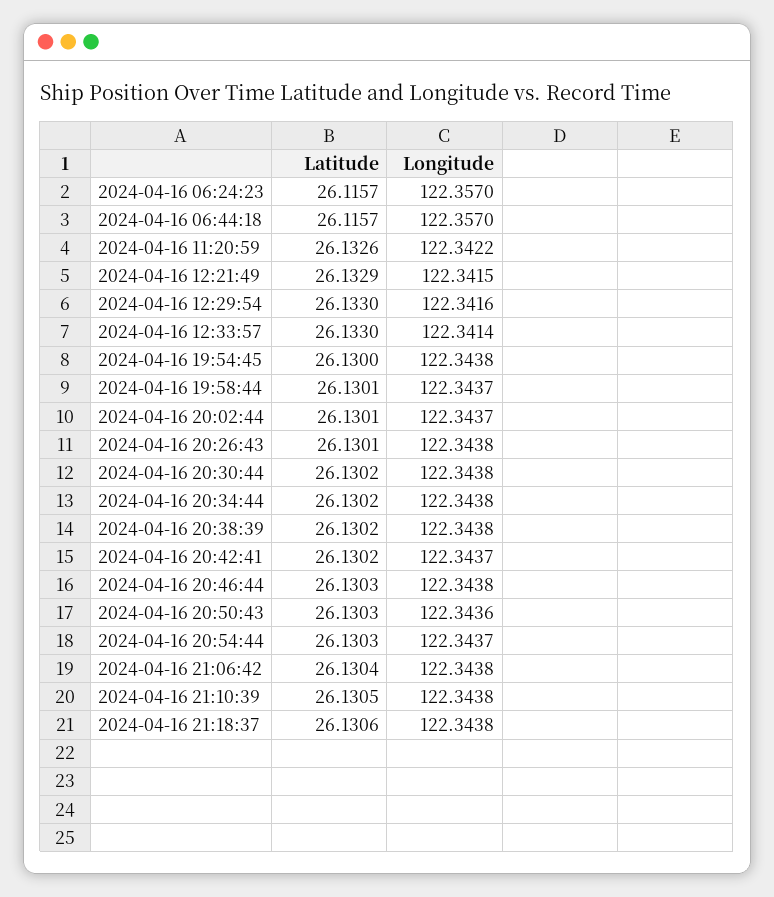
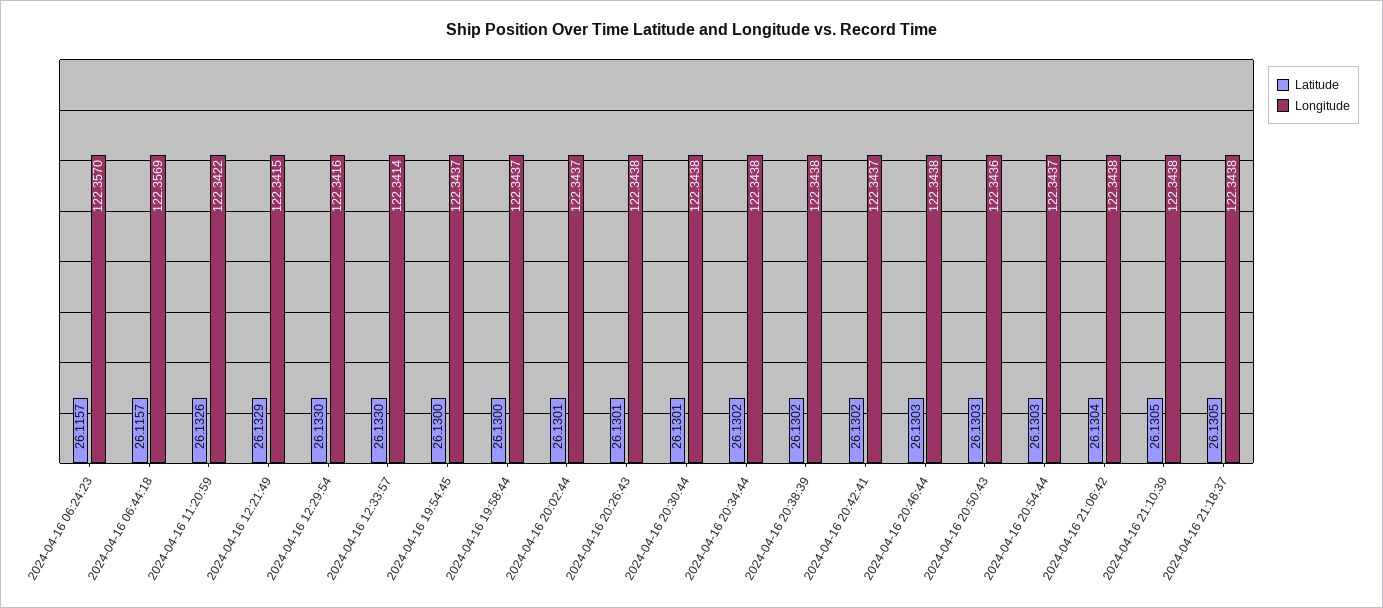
  {
    "Latitude": {
      "2024-04-16 06:24:23": 26.1157,
      "2024-04-16 06:44:18": 26.1157,
      "2024-04-16 11:20:59": 26.1326,
      "2024-04-16 12:21:49": 26.1329,
      "2024-04-16 12:29:54": 26.133,
      "2024-04-16 12:33:57": 26.133,
      "2024-04-16 19:54:45": 26.13,
-     "2024-04-16 19:58:44": 26.1301,
+     "2024-04-16 19:58:44": 26.13,
      "2024-04-16 20:02:44": 26.1301,
      "2024-04-16 20:26:43": 26.1301,
-     "2024-04-16 20:30:44": 26.1302,
+     "2024-04-16 20:30:44": 26.1301,
      "2024-04-16 20:34:44": 26.1302,
      "2024-04-16 20:38:39": 26.1302,
      "2024-04-16 20:42:41": 26.1302,
      "2024-04-16 20:46:44": 26.1303,
      "2024-04-16 20:50:43": 26.1303,
      "2024-04-16 20:54:44": 26.1303,
      "2024-04-16 21:06:42": 26.1304,
      "2024-04-16 21:10:39": 26.1305,
-     "2024-04-16 21:18:37": 26.1306
+     "2024-04-16 21:18:37": 26.1305
    },
    "Longitude": {
      "2024-04-16 06:24:23": 122.357,
-     "2024-04-16 06:44:18": 122.357,
+     "2024-04-16 06:44:18": 122.3569,
      "2024-04-16 11:20:59": 122.3422,
      "2024-04-16 12:21:49": 122.3415,
      "2024-04-16 12:29:54": 122.3416,
      "2024-04-16 12:33:57": 122.3414,
-     "2024-04-16 19:54:45": 122.3438,
+     "2024-04-16 19:54:45": 122.3437,
      "2024-04-16 19:58:44": 122.3437,
      "2024-04-16 20:02:44": 122.3437,
      "2024-04-16 20:26:43": 122.3438,
      "2024-04-16 20:30:44": 122.3438,
      "2024-04-16 20:34:44": 122.3438,
      "2024-04-16 20:38:39": 122.3438,
      "2024-04-16 20:42:41": 122.3437,
      "2024-04-16 20:46:44": 122.3438,
      "2024-04-16 20:50:43": 122.3436,
      "2024-04-16 20:54:44": 122.3437,
      "2024-04-16 21:06:42": 122.3438,
      "2024-04-16 21:10:39": 122.3438,
      "2024-04-16 21:18:37": 122.3438
    }
  }

